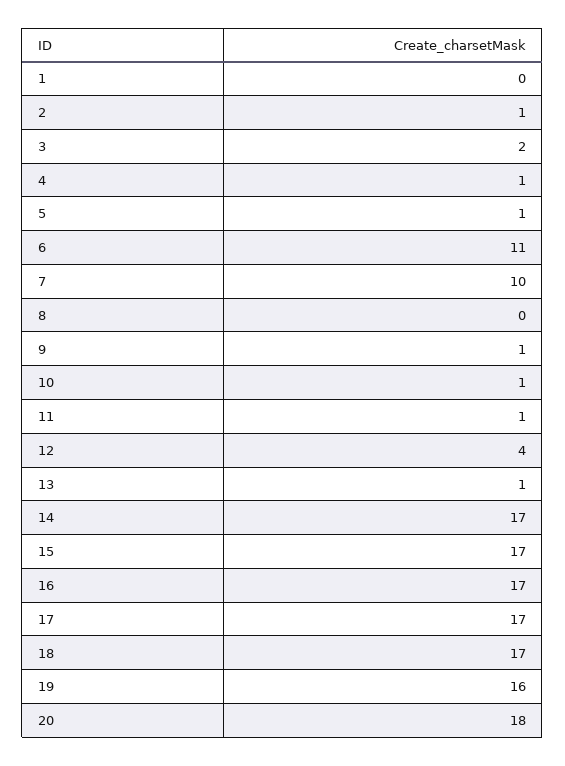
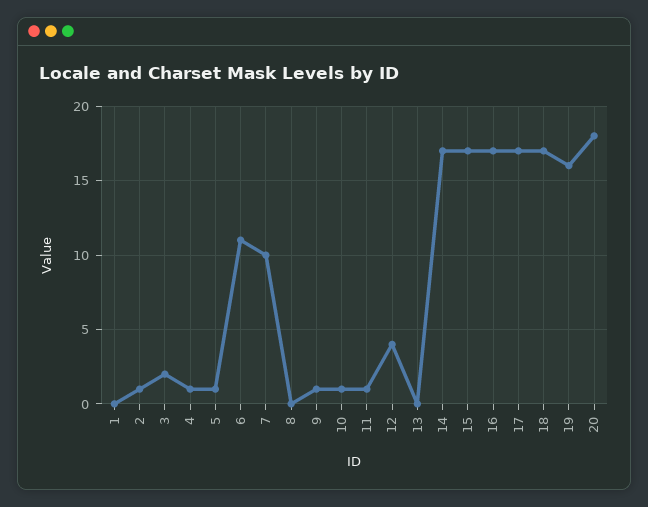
  {
    "1": 0,
    "2": 1,
    "3": 2,
    "4": 1,
    "5": 1,
    "6": 11,
    "7": 10,
    "8": 0,
    "9": 1,
    "10": 1,
    "11": 1,
    "12": 4,
-   "13": 1,
+   "13": 0,
    "14": 17,
    "15": 17,
    "16": 17,
    "17": 17,
    "18": 17,
    "19": 16,
    "20": 18
  }

